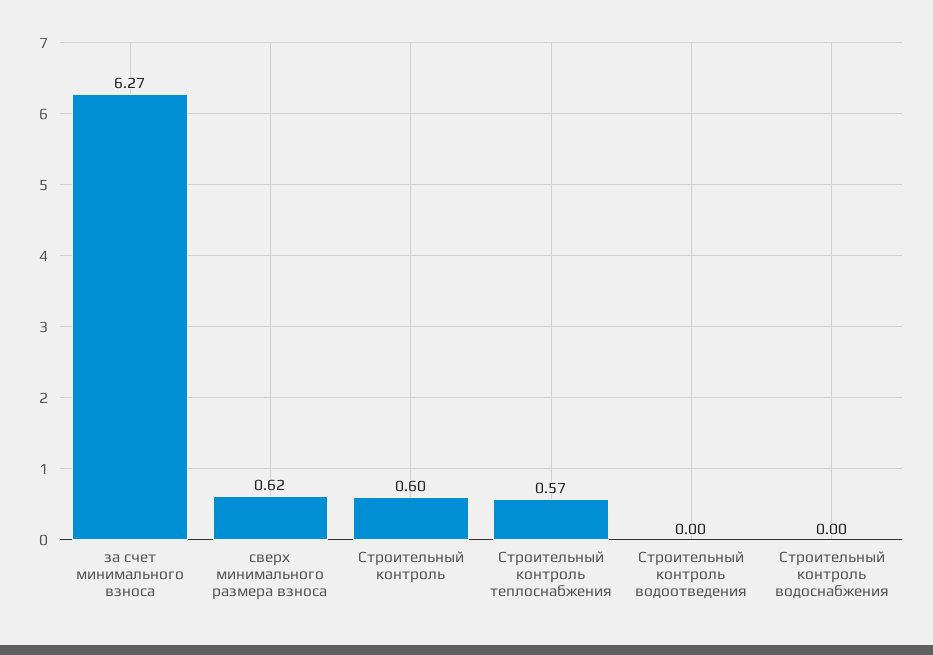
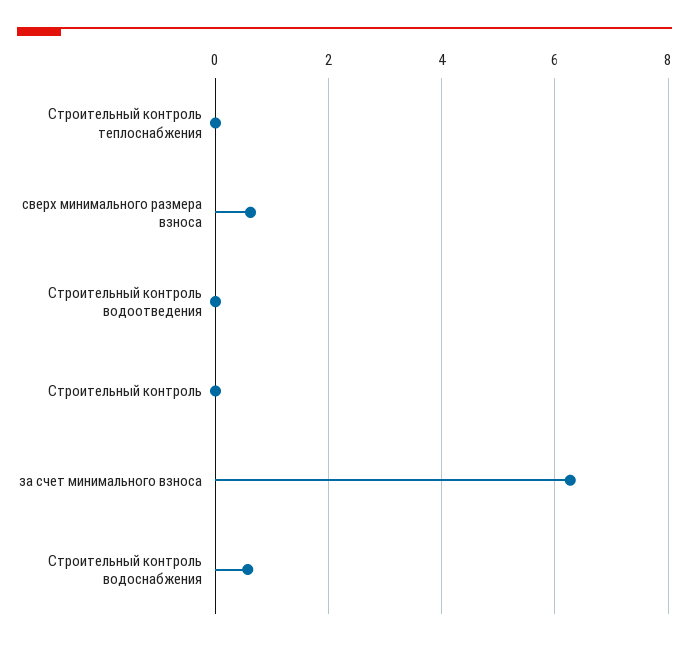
  {
    "за счет минимального взноса": 6.27,
    "сверх минимального размера взноса": 0.62,
-   "Строительный контроль": 0.6,
+   "Строительный контроль": 0,
-   "Строительный контроль теплоснабжения": 0.57,
+   "Строительный контроль теплоснабжения": 0,
    "Строительный контроль водоотведения": 0,
-   "Строительный контроль водоснабжения": 0
+   "Строительный контроль водоснабжения": 0.6
  }

